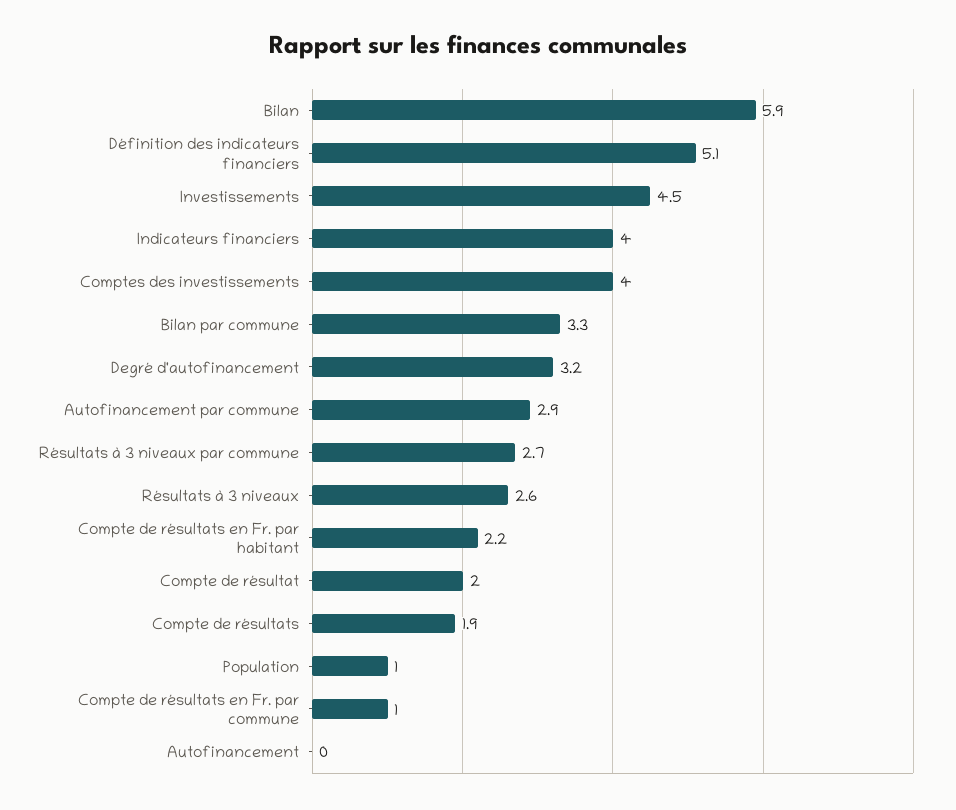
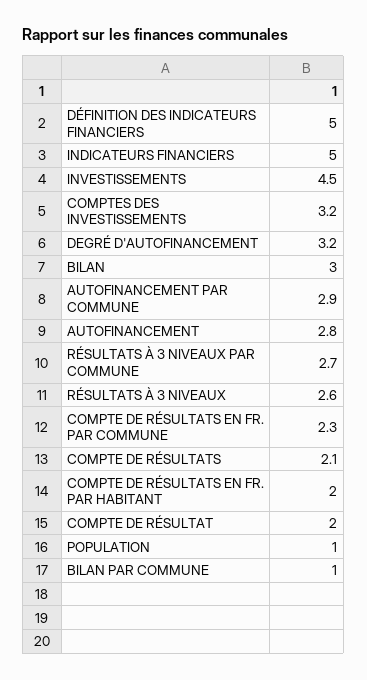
  {
-   "Bilan": 5.9,
+   "Bilan": 3,
-   "Définition des indicateurs financiers": 5.1,
+   "Définition des indicateurs financiers": 5,
    "Investissements": 4.5,
-   "Indicateurs financiers": 4,
+   "Indicateurs financiers": 5,
-   "Comptes des investissements": 4,
+   "Comptes des investissements": 3.2,
-   "Bilan par commune": 3.3,
+   "Bilan par commune": 1,
    "Degré d'autofinancement": 3.2,
    "Autofinancement par commune": 2.9,
    "Résultats à 3 niveaux par commune": 2.7,
    "Résultats à 3 niveaux": 2.6,
-   "Compte de résultats en Fr. par habitant": 2.2,
+   "Compte de résultats en Fr. par habitant": 2,
    "Compte de résultat": 2,
-   "Compte de résultats": 1.9,
+   "Compte de résultats": 2.1,
    "Population": 1,
-   "Compte de résultats en Fr. par commune": 1,
+   "Compte de résultats en Fr. par commune": 2.3,
-   "Autofinancement": 0
+   "Autofinancement": 2.8
  }

